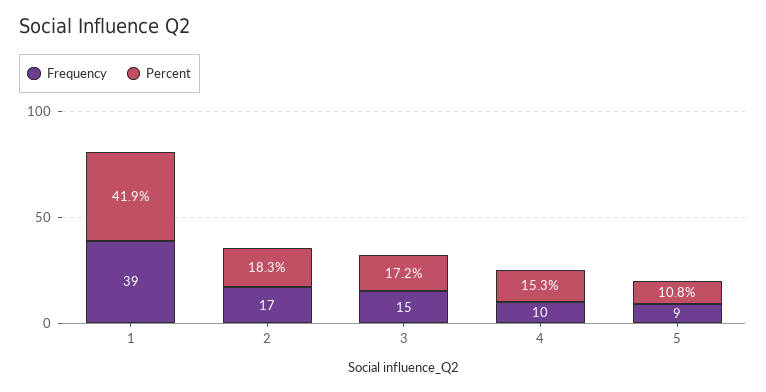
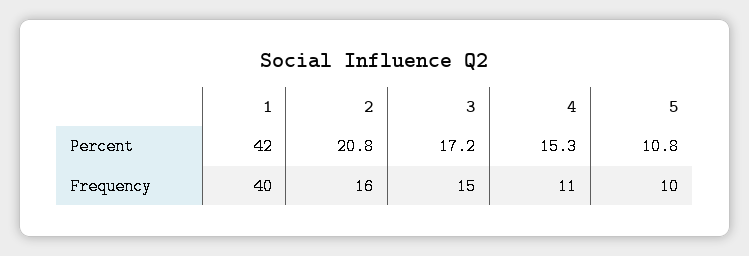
  {
    "Frequency": {
-     "1": 39,
+     "1": 40,
-     "2": 17,
+     "2": 16,
      "3": 15,
-     "4": 10,
+     "4": 11,
-     "5": 9
+     "5": 10
    },
    "Percent": {
-     "1": 41.9,
+     "1": 42,
-     "2": 18.3,
+     "2": 20.8,
      "3": 17.2,
      "4": 15.3,
      "5": 10.8
    }
  }

